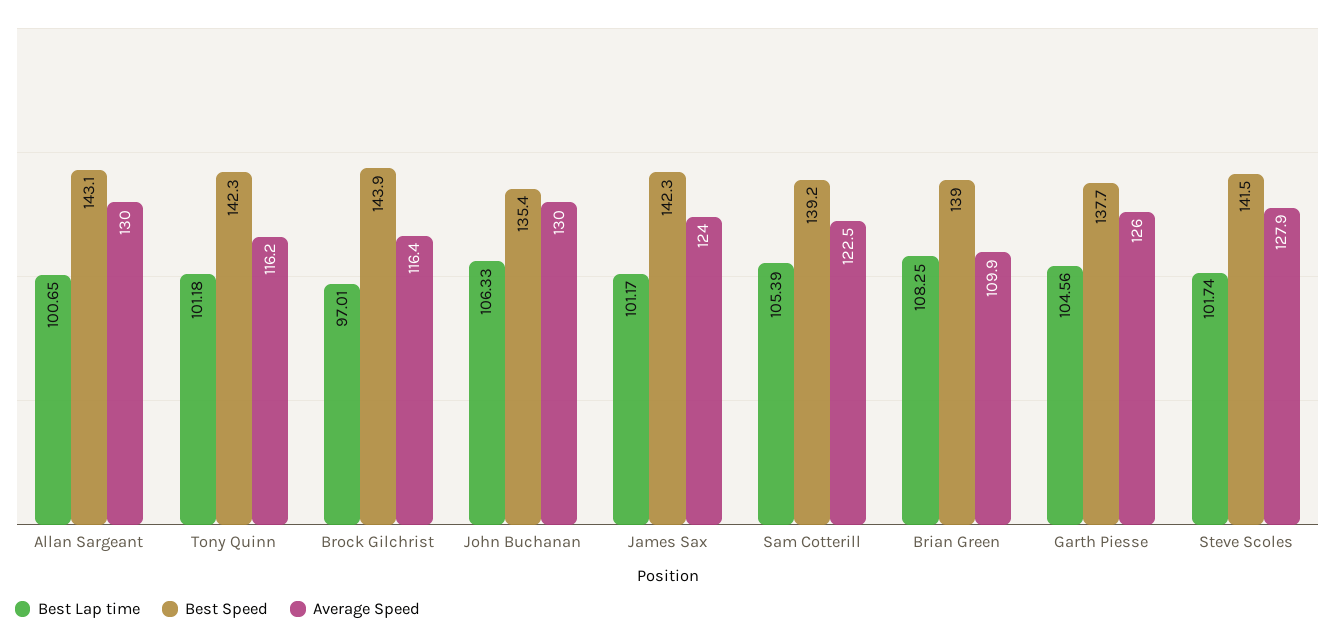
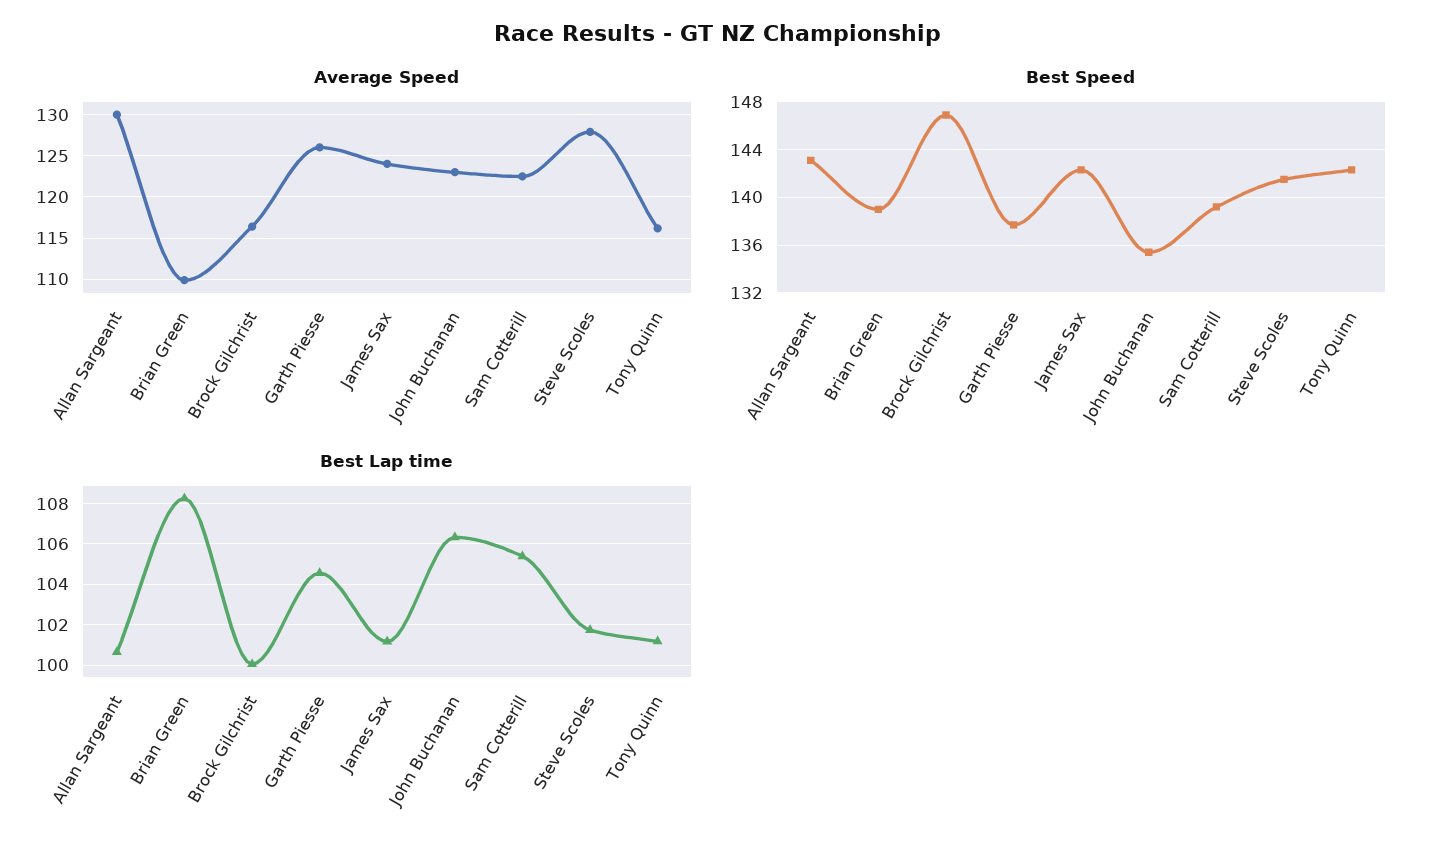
  {
    "Best Lap time": {
      "Allan Sargeant": 100.65,
      "Tony Quinn": 101.18,
-     "Brock Gilchrist": 97.01,
+     "Brock Gilchrist": 100,
      "John Buchanan": 106.33,
      "James Sax": 101.17,
      "Sam Cotterill": 105.39,
      "Brian Green": 108.25,
      "Garth Piesse": 104.56,
      "Steve Scoles": 101.74
    },
    "Best Speed": {
      "Allan Sargeant": 143.1,
      "Tony Quinn": 142.3,
-     "Brock Gilchrist": 143.9,
+     "Brock Gilchrist": 147,
      "John Buchanan": 135.4,
      "James Sax": 142.3,
      "Sam Cotterill": 139.2,
      "Brian Green": 139,
      "Garth Piesse": 137.7,
      "Steve Scoles": 141.5
    },
    "Average Speed": {
      "Allan Sargeant": 130,
      "Tony Quinn": 116.2,
      "Brock Gilchrist": 116.4,
-     "John Buchanan": 130,
+     "John Buchanan": 123,
      "James Sax": 124,
      "Sam Cotterill": 122.5,
      "Brian Green": 109.9,
      "Garth Piesse": 126,
      "Steve Scoles": 127.9
    }
  }

